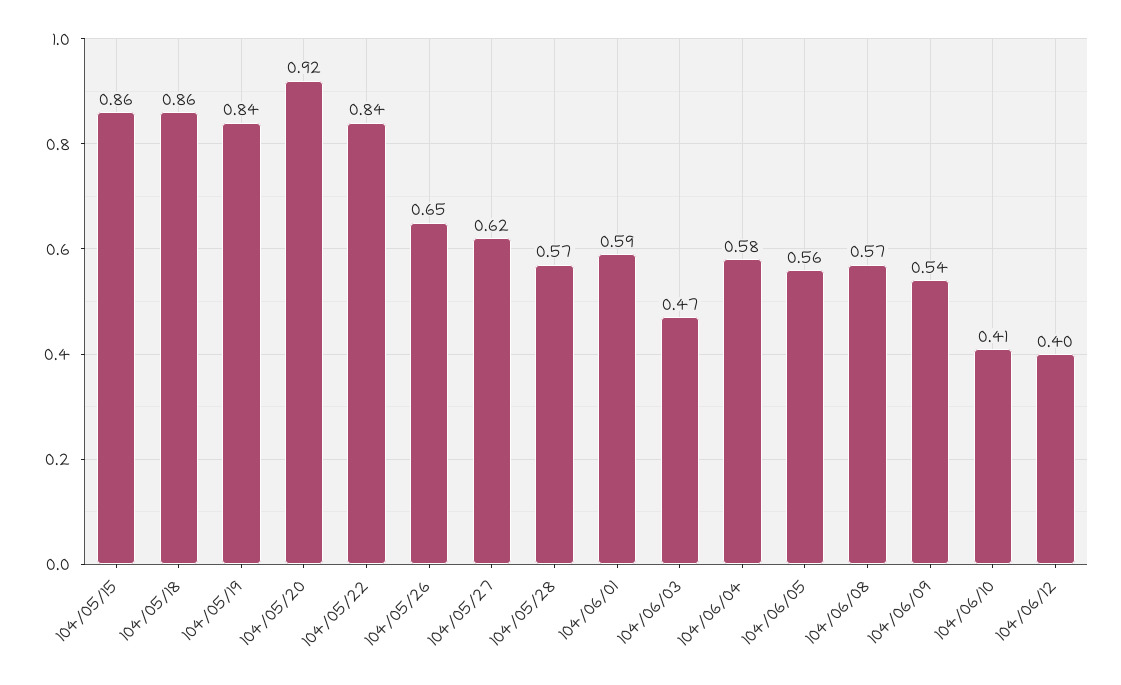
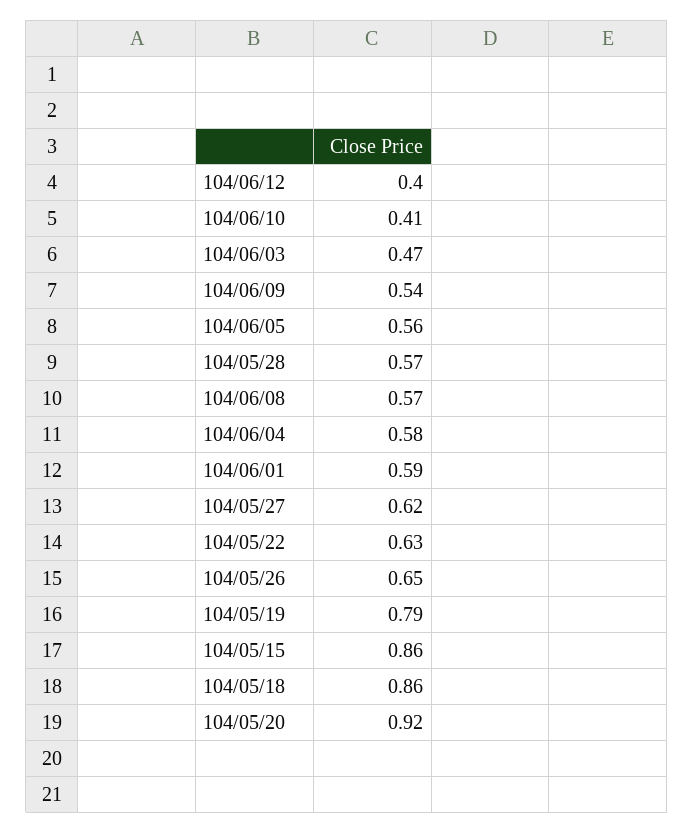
  {
    "104/05/15": 0.86,
    "104/05/18": 0.86,
-   "104/05/19": 0.84,
+   "104/05/19": 0.79,
    "104/05/20": 0.92,
-   "104/05/22": 0.84,
+   "104/05/22": 0.63,
    "104/05/26": 0.65,
    "104/05/27": 0.62,
    "104/05/28": 0.57,
    "104/06/01": 0.59,
    "104/06/03": 0.47,
    "104/06/04": 0.58,
    "104/06/05": 0.56,
    "104/06/08": 0.57,
    "104/06/09": 0.54,
    "104/06/10": 0.41,
    "104/06/12": 0.4
  }

